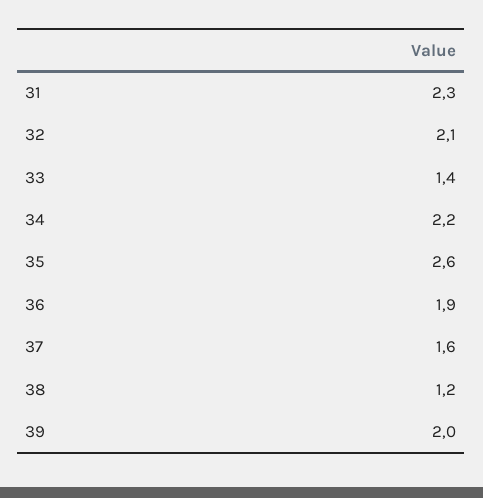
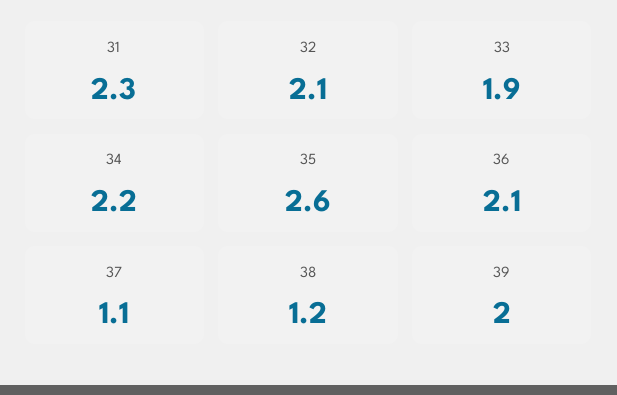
  {
    "31": 2.3,
    "32": 2.1,
-   "33": 1.4,
+   "33": 1.9,
    "34": 2.2,
    "35": 2.6,
-   "36": 1.9,
+   "36": 2.1,
-   "37": 1.6,
+   "37": 1.1,
    "38": 1.2,
    "39": 2
  }

